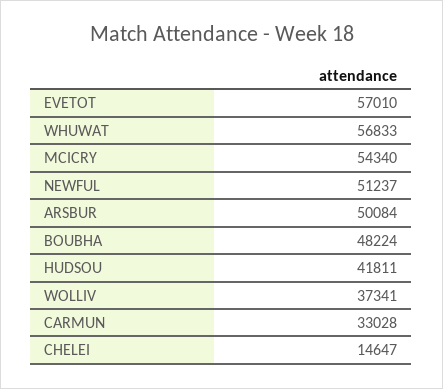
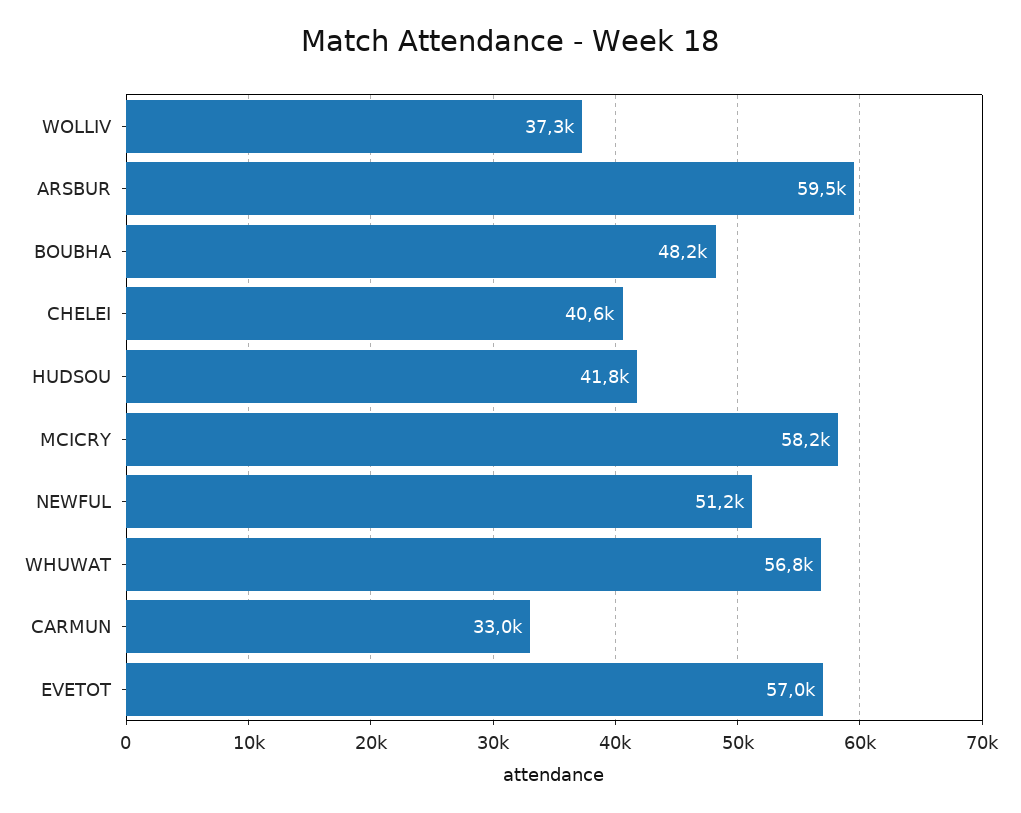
  {
    "EVETOT": 57010,
    "WHUWAT": 56833,
-   "MCICRY": 54340,
+   "MCICRY": 58200,
    "NEWFUL": 51237,
-   "ARSBUR": 50084,
+   "ARSBUR": 59500,
    "BOUBHA": 48224,
    "HUDSOU": 41811,
    "WOLLIV": 37341,
    "CARMUN": 33028,
-   "CHELEI": 14647
+   "CHELEI": 40600
  }

